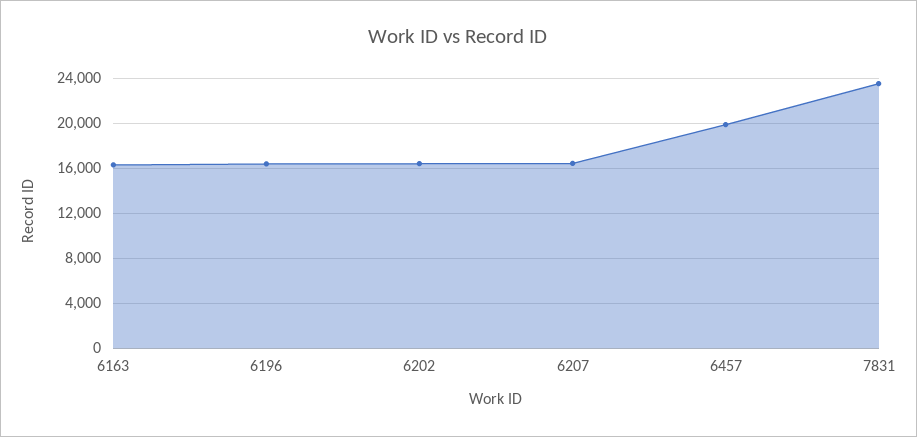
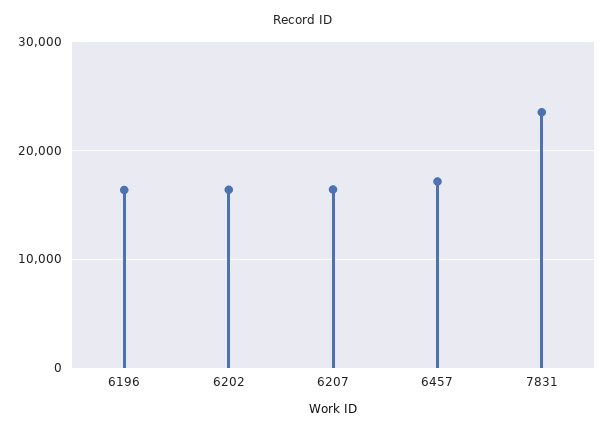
  {
-   "6163": 16000,
    "6196": 16000,
    "6202": 16000,
    "6207": 16000,
-   "6457": 20000,
+   "6457": 17000,
    "7831": 24000
  }

